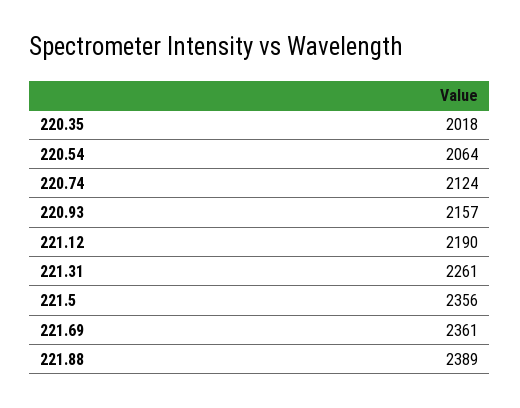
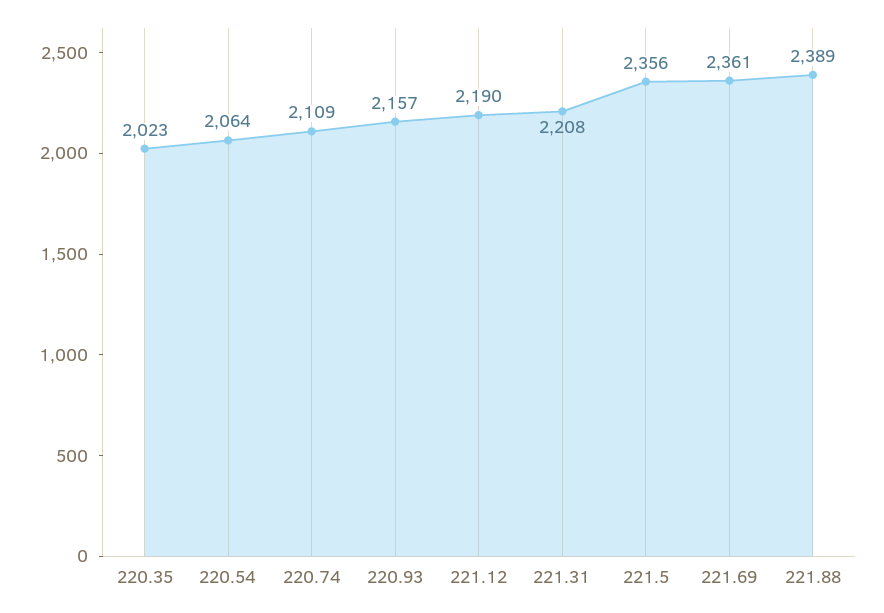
  {
-   "220.35": 2018,
+   "220.35": 2023,
    "220.54": 2064,
-   "220.74": 2124,
+   "220.74": 2109,
    "220.93": 2157,
    "221.12": 2190,
-   "221.31": 2261,
+   "221.31": 2208,
    "221.5": 2356,
    "221.69": 2361,
    "221.88": 2389
  }

